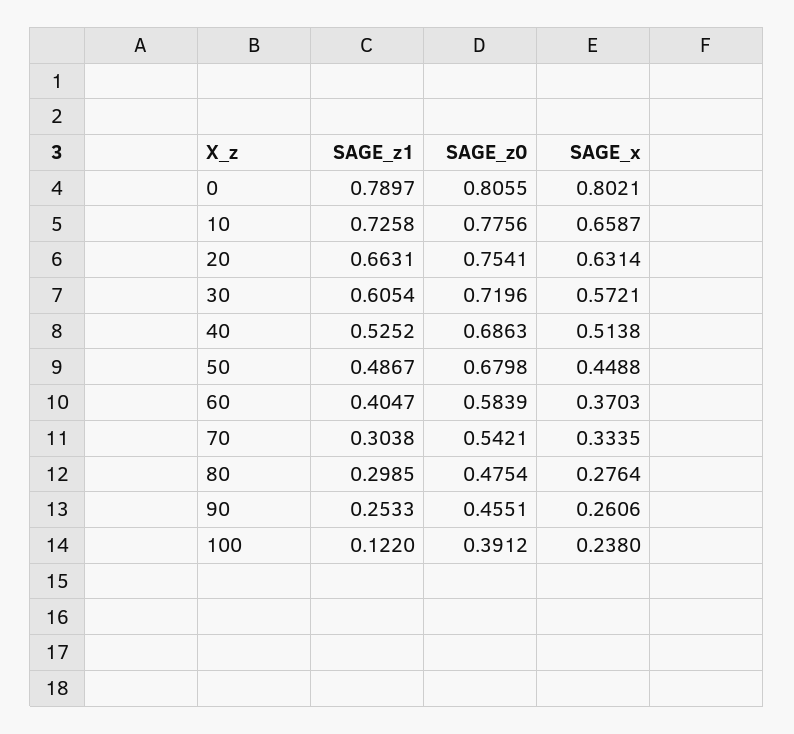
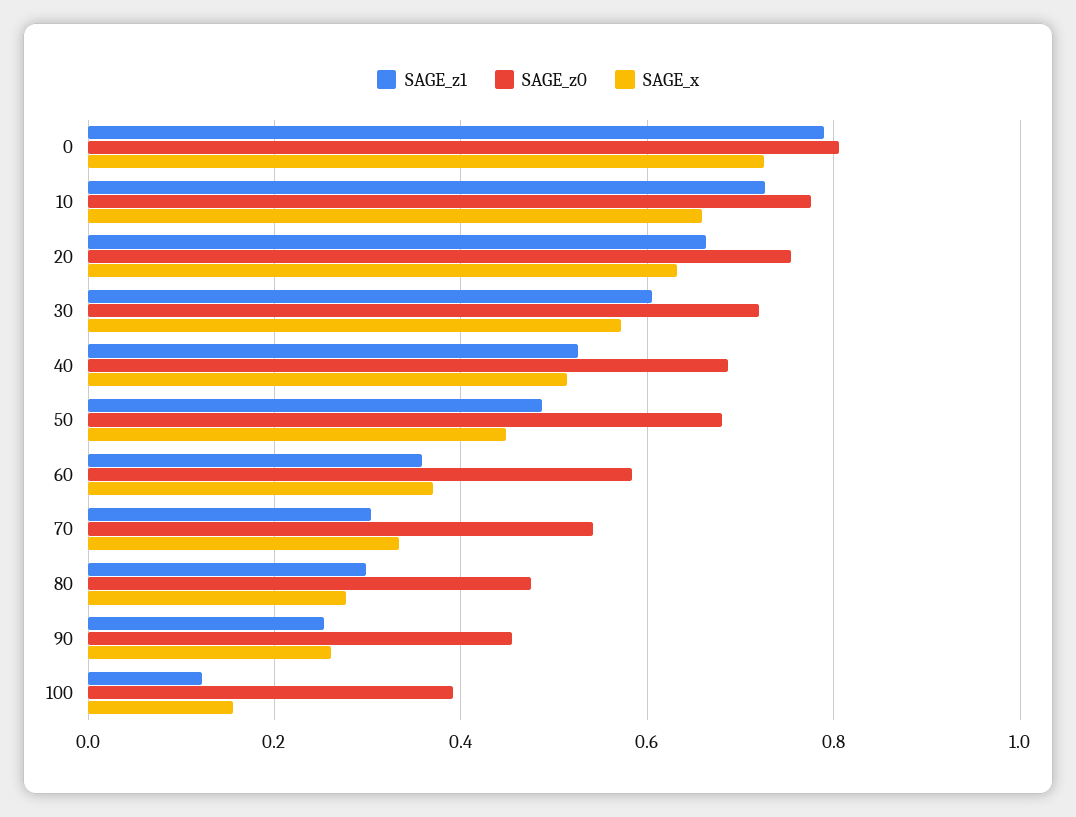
  {
    "SAGE_z1": {
      "0": 0.7897,
      "10": 0.7258,
      "20": 0.6631,
      "30": 0.6054,
      "40": 0.5252,
      "50": 0.4867,
-     "60": 0.4047,
+     "60": 0.36,
      "70": 0.3038,
      "80": 0.2985,
      "90": 0.2533,
      "100": 0.122
    },
    "SAGE_z0": {
      "0": 0.8055,
      "10": 0.7756,
      "20": 0.7541,
      "30": 0.7196,
      "40": 0.6863,
      "50": 0.6798,
      "60": 0.5839,
      "70": 0.5421,
      "80": 0.4754,
      "90": 0.4551,
      "100": 0.3912
    },
    "SAGE_x": {
-     "0": 0.8021,
+     "0": 0.72,
      "10": 0.6587,
      "20": 0.6314,
      "30": 0.5721,
      "40": 0.5138,
      "50": 0.4488,
      "60": 0.3703,
      "70": 0.3335,
      "80": 0.2764,
      "90": 0.2606,
-     "100": 0.238
+     "100": 0.16
    }
  }

